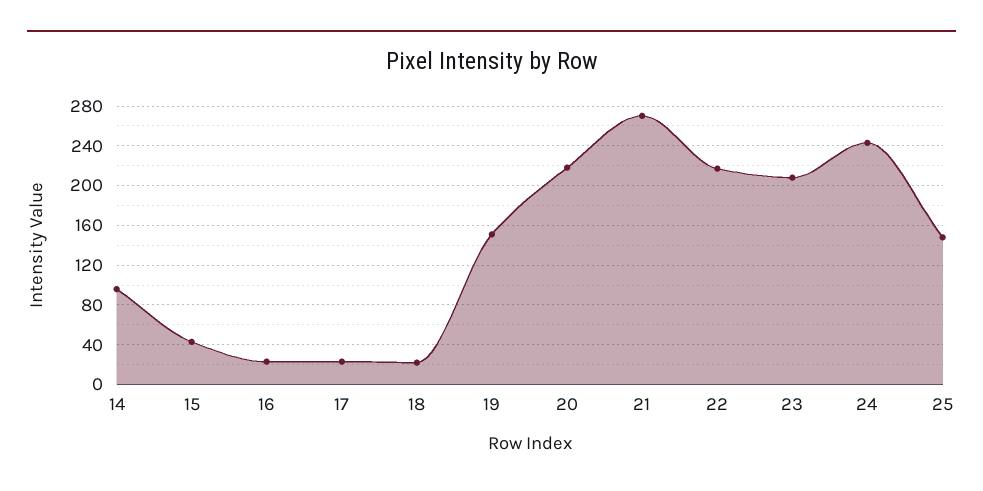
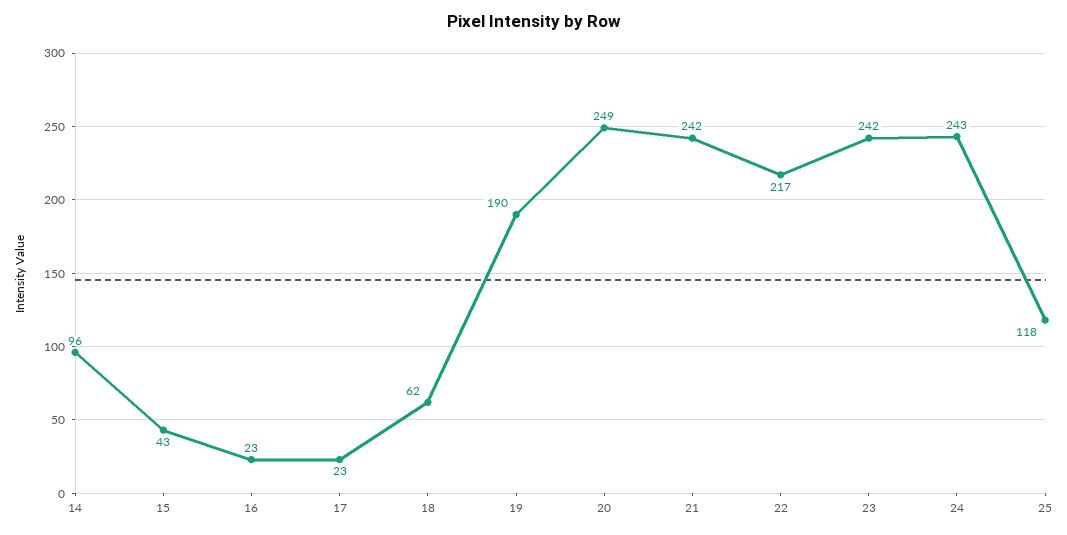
  {
    "14": 96,
    "15": 43,
    "16": 23,
    "17": 23,
-   "18": 20,
+   "18": 62,
-   "19": 150,
+   "19": 190,
-   "20": 220,
+   "20": 249,
-   "21": 270,
+   "21": 242,
    "22": 217,
-   "23": 210,
+   "23": 242,
    "24": 243,
-   "25": 150
+   "25": 118
  }

